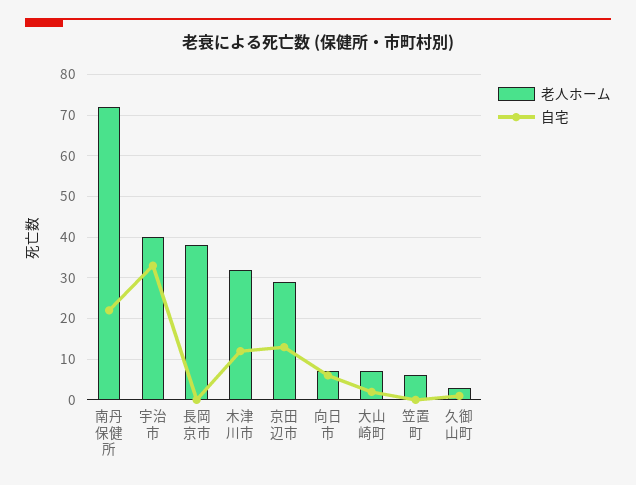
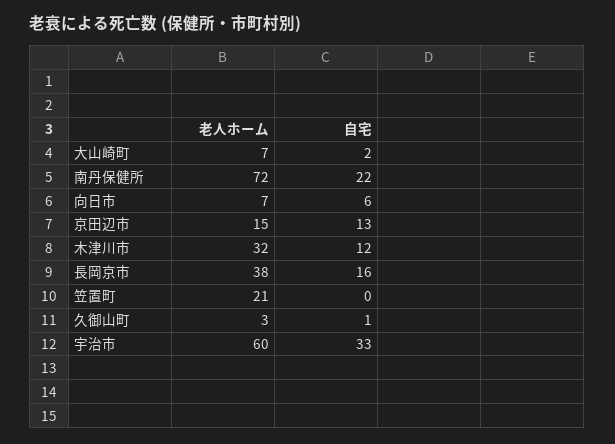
  {
    "老人ホーム": {
      "南丹保健所": 72,
-     "宇治市": 40,
+     "宇治市": 60,
      "長岡京市": 38,
      "木津川市": 32,
-     "京田辺市": 30,
+     "京田辺市": 15,
      "向日市": 7,
      "大山崎町": 7,
-     "笠置町": 5,
+     "笠置町": 21,
      "久御山町": 3
    },
    "自宅": {
      "南丹保健所": 22,
      "宇治市": 33,
-     "長岡京市": 0,
+     "長岡京市": 16,
      "木津川市": 12,
      "京田辺市": 13,
      "向日市": 6,
      "大山崎町": 2,
      "笠置町": 0,
      "久御山町": 1
    }
  }

